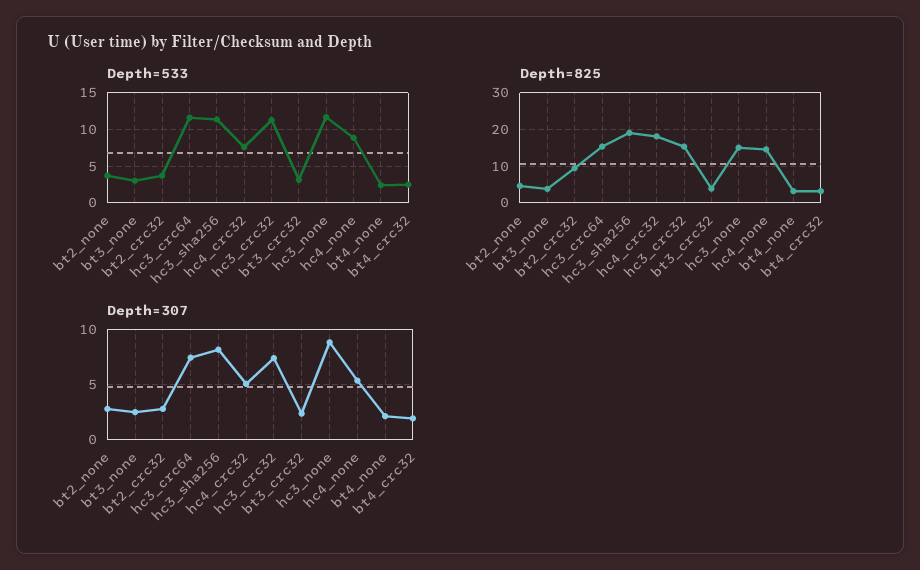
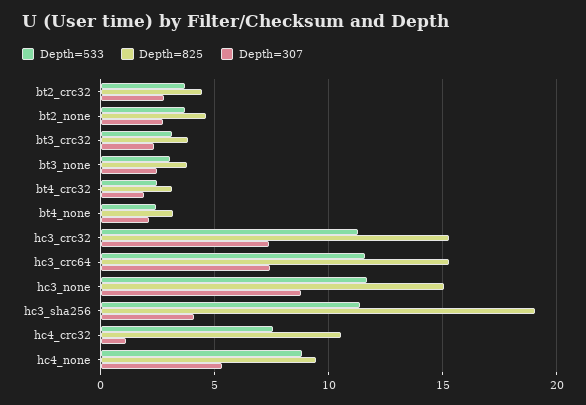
  {
    "Depth=533": {
      "bt2_none": 3.5,
      "bt3_none": 3,
      "bt2_crc32": 3.5,
      "hc3_crc64": 11.5,
      "hc3_sha256": 11.5,
      "hc4_crc32": 7.5,
      "hc3_crc32": 11.5,
      "bt3_crc32": 3,
      "hc3_none": 11.5,
      "hc4_none": 9,
      "bt4_none": 2.5,
      "bt4_crc32": 2.5
    },
    "Depth=825": {
      "bt2_none": 4.5,
      "bt3_none": 4,
-     "bt2_crc32": 10,
+     "bt2_crc32": 4.5,
      "hc3_crc64": 15.5,
      "hc3_sha256": 19,
-     "hc4_crc32": 18,
+     "hc4_crc32": 10.5,
      "hc3_crc32": 15.5,
      "bt3_crc32": 4,
      "hc3_none": 15,
-     "hc4_none": 14,
+     "hc4_none": 9.5,
      "bt4_none": 3,
      "bt4_crc32": 3
    },
    "Depth=307": {
      "bt2_none": 3,
      "bt3_none": 2.5,
      "bt2_crc32": 3,
      "hc3_crc64": 7.5,
-     "hc3_sha256": 8,
+     "hc3_sha256": 4,
-     "hc4_crc32": 5,
+     "hc4_crc32": 1,
      "hc3_crc32": 7.5,
      "bt3_crc32": 2.5,
      "hc3_none": 9,
      "hc4_none": 5.5,
      "bt4_none": 2,
      "bt4_crc32": 2
    }
  }

